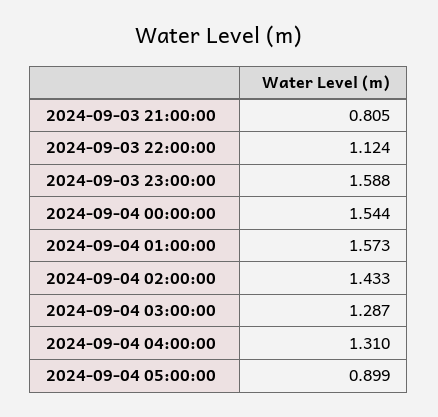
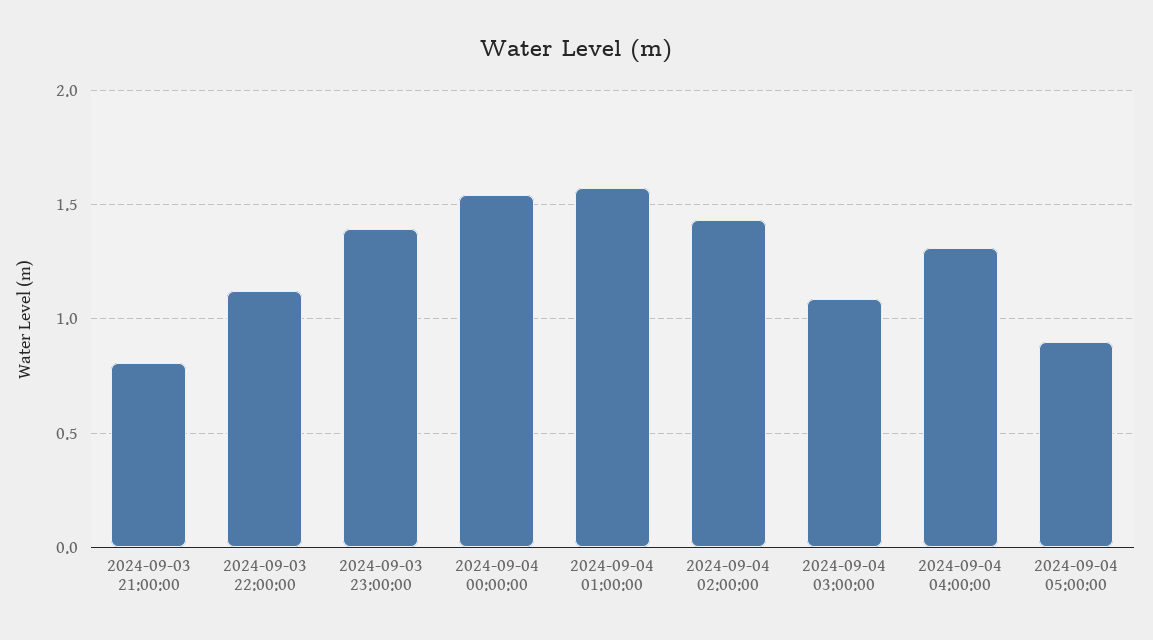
  {
    "2024-09-03 21:00:00": 0.805,
    "2024-09-03 22:00:00": 1.124,
-   "2024-09-03 23:00:00": 1.588,
+   "2024-09-03 23:00:00": 1.4,
    "2024-09-04 00:00:00": 1.544,
    "2024-09-04 01:00:00": 1.573,
    "2024-09-04 02:00:00": 1.433,
-   "2024-09-04 03:00:00": 1.287,
+   "2024-09-04 03:00:00": 1.1,
    "2024-09-04 04:00:00": 1.31,
    "2024-09-04 05:00:00": 0.899
  }

